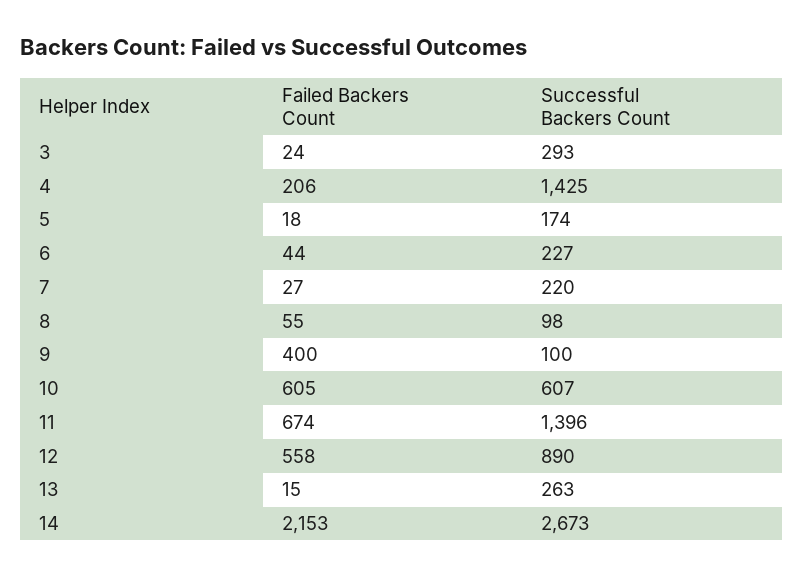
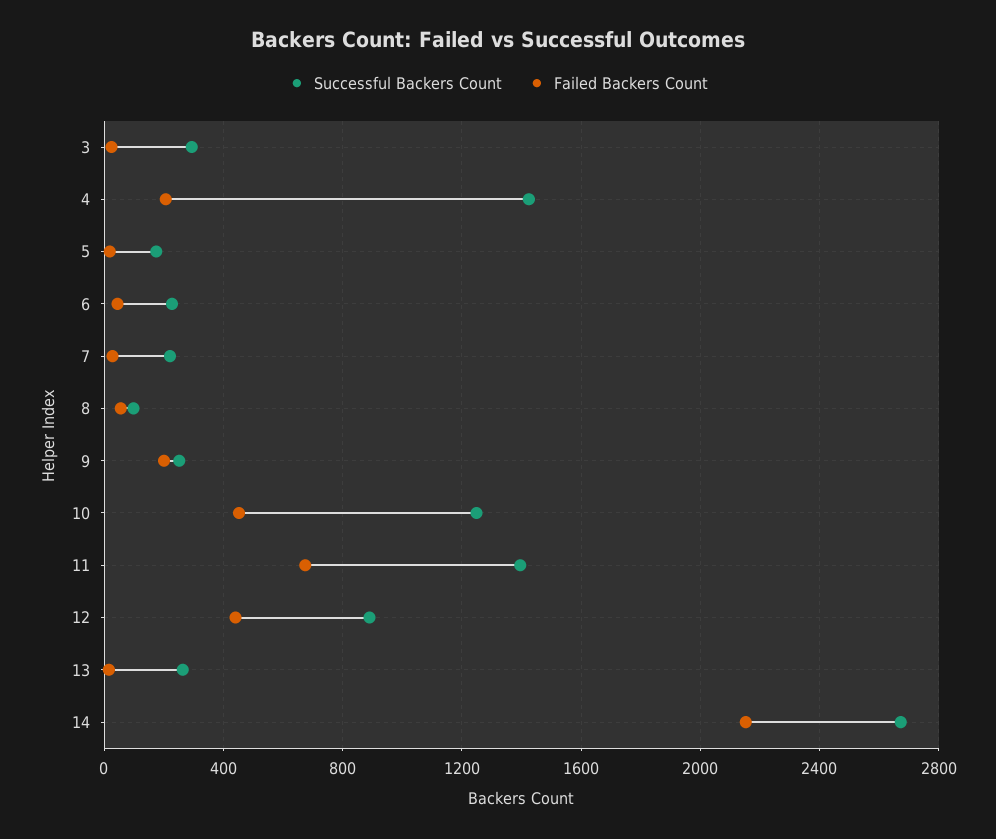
  {
    "Failed Backers Count": {
      "3": 24,
      "4": 206,
      "5": 18,
      "6": 44,
      "7": 27,
      "8": 55,
-     "9": 400,
+     "9": 200,
-     "10": 605,
+     "10": 450,
      "11": 674,
-     "12": 558,
+     "12": 450,
      "13": 15,
      "14": 2153
    },
    "Successful Backers Count": {
      "3": 293,
      "4": 1425,
      "5": 174,
      "6": 227,
      "7": 220,
      "8": 98,
-     "9": 100,
+     "9": 250,
-     "10": 607,
+     "10": 1250,
      "11": 1396,
      "12": 890,
      "13": 263,
      "14": 2673
    }
  }

